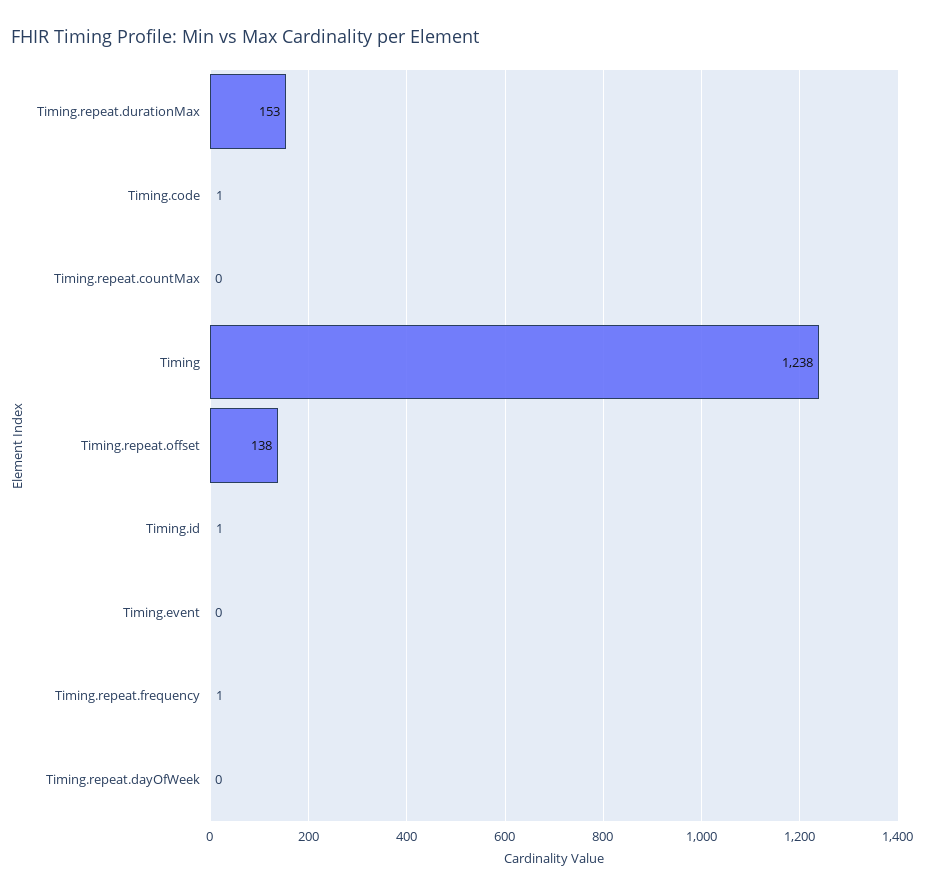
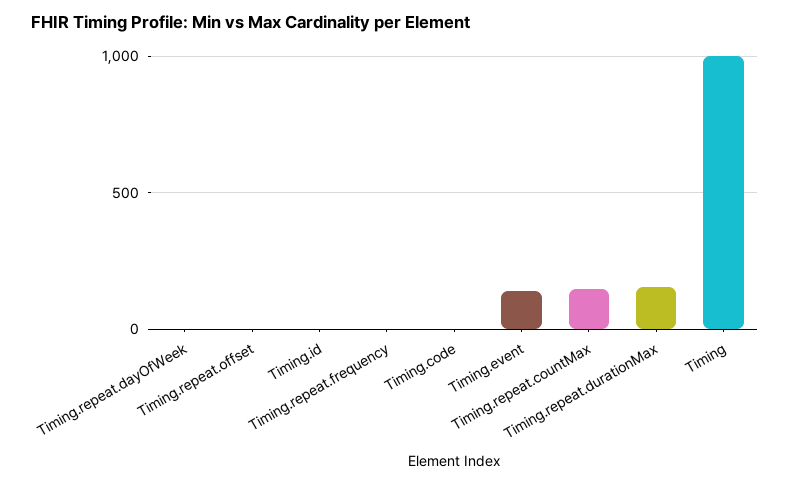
  {
    "Timing.repeat.durationMax": 153,
    "Timing.code": 1,
-   "Timing.repeat.countMax": 0,
+   "Timing.repeat.countMax": 150,
-   "Timing": 1238,
+   "Timing": 1000,
-   "Timing.repeat.offset": 138,
+   "Timing.repeat.offset": 0,
    "Timing.id": 1,
-   "Timing.event": 0,
+   "Timing.event": 150,
    "Timing.repeat.frequency": 1,
    "Timing.repeat.dayOfWeek": 0
  }

